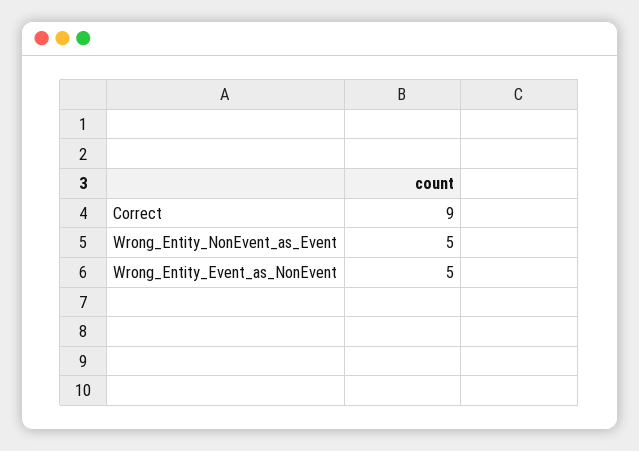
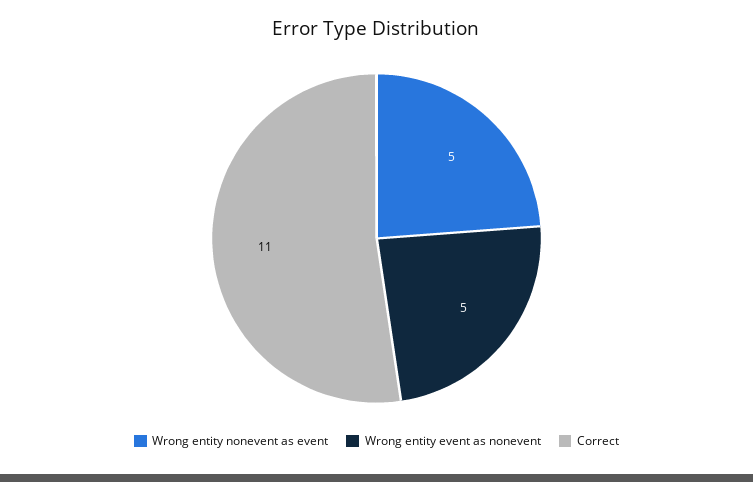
  {
-   "Correct": 9,
+   "Correct": 11,
    "Wrong_Entity_NonEvent_as_Event": 5,
    "Wrong_Entity_Event_as_NonEvent": 5
  }

